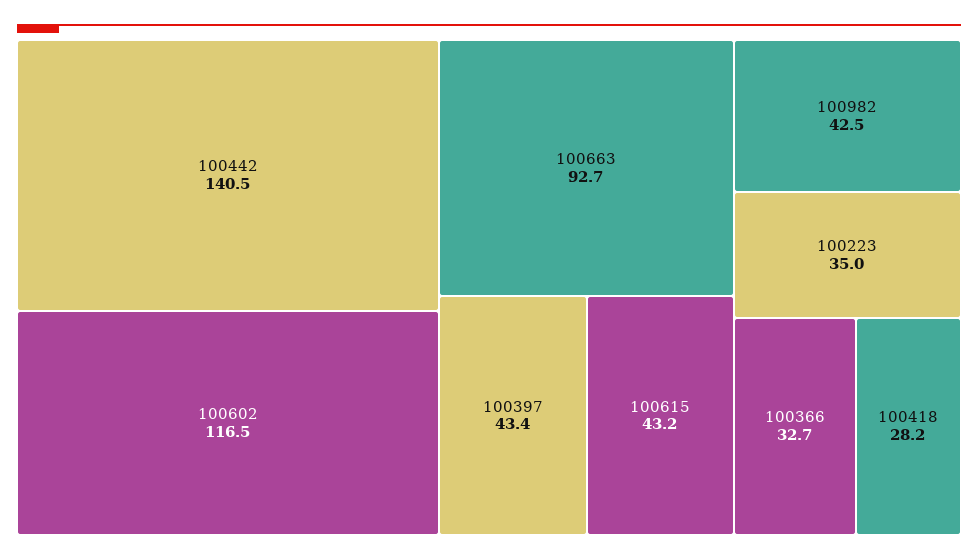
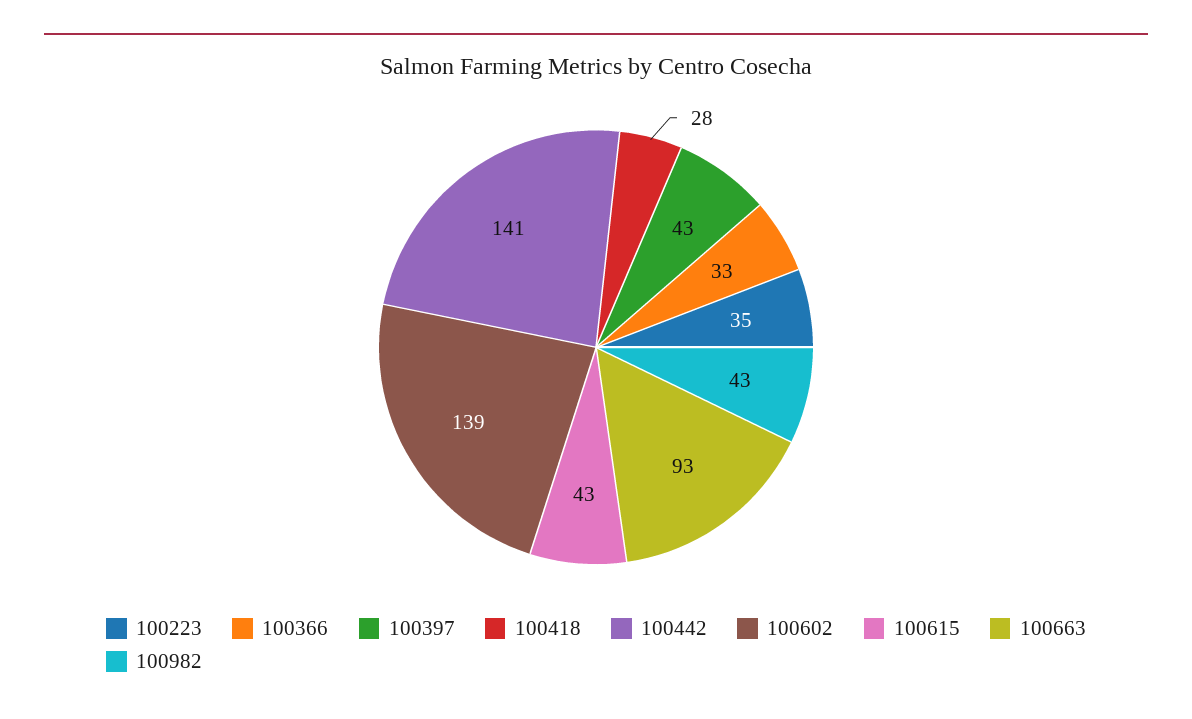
  {
    "100442": 140.5,
-   "100602": 116.5,
+   "100602": 139,
    "100663": 92.7,
    "100397": 43.4,
    "100615": 43.2,
    "100982": 42.5,
    "100223": 35,
    "100366": 32.7,
    "100418": 28.2
  }

